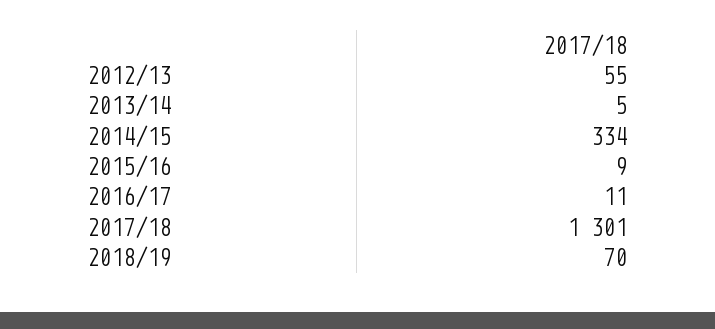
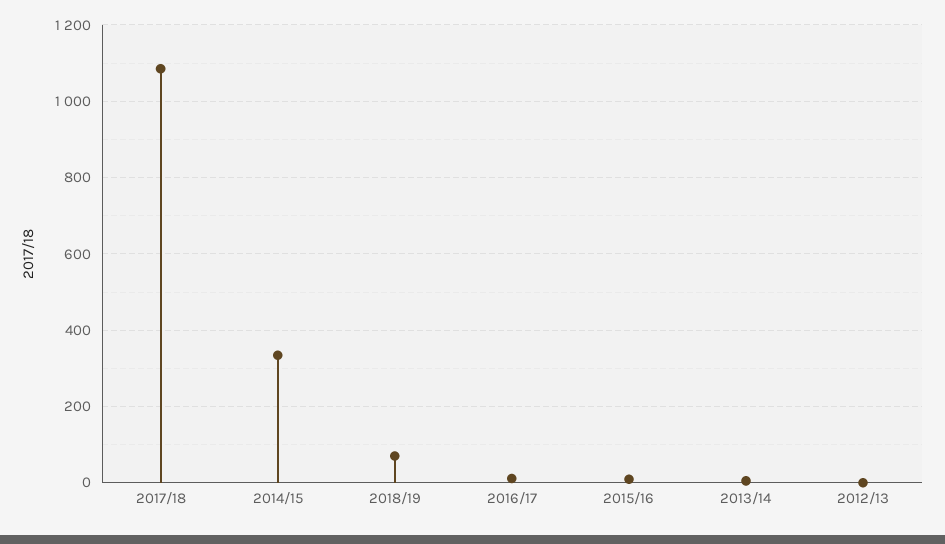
  {
-   "2012/13": 55,
+   "2012/13": 0,
    "2013/14": 5,
    "2014/15": 334,
    "2015/16": 9,
    "2016/17": 11,
-   "2017/18": 1301,
+   "2017/18": 1080,
    "2018/19": 70
  }

